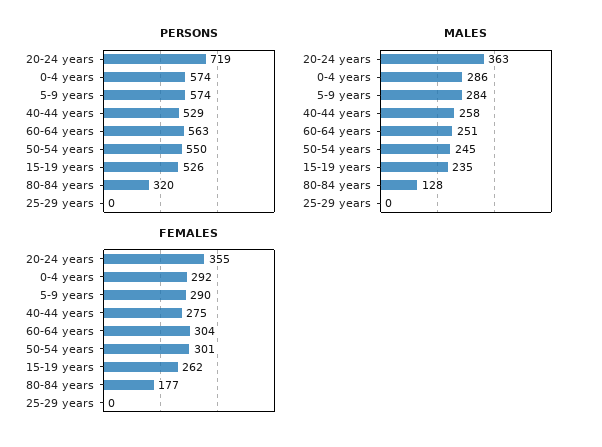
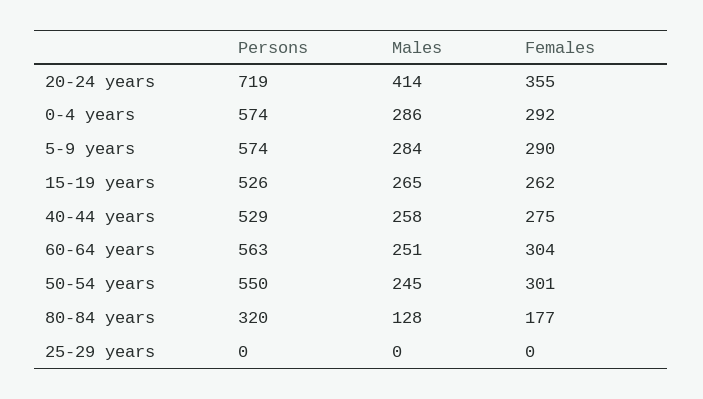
  {
    "PERSONS": {
      "20-24 years": 719,
      "0-4 years": 574,
      "5-9 years": 574,
      "40-44 years": 529,
      "60-64 years": 563,
      "50-54 years": 550,
      "15-19 years": 526,
      "80-84 years": 320,
      "25-29 years": 0
    },
    "MALES": {
-     "20-24 years": 363,
+     "20-24 years": 414,
      "0-4 years": 286,
      "5-9 years": 284,
      "40-44 years": 258,
      "60-64 years": 251,
      "50-54 years": 245,
-     "15-19 years": 235,
+     "15-19 years": 265,
      "80-84 years": 128,
      "25-29 years": 0
    },
    "FEMALES": {
      "20-24 years": 355,
      "0-4 years": 292,
      "5-9 years": 290,
      "40-44 years": 275,
      "60-64 years": 304,
      "50-54 years": 301,
      "15-19 years": 262,
      "80-84 years": 177,
      "25-29 years": 0
    }
  }

